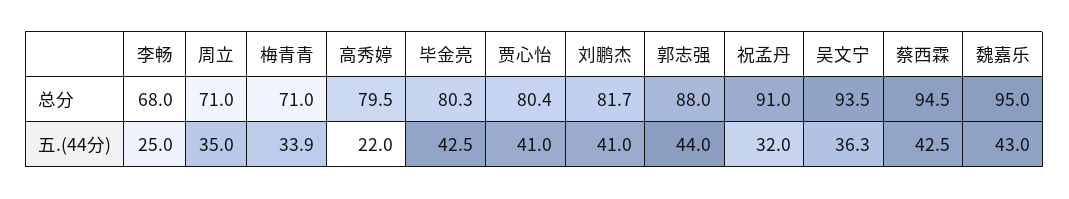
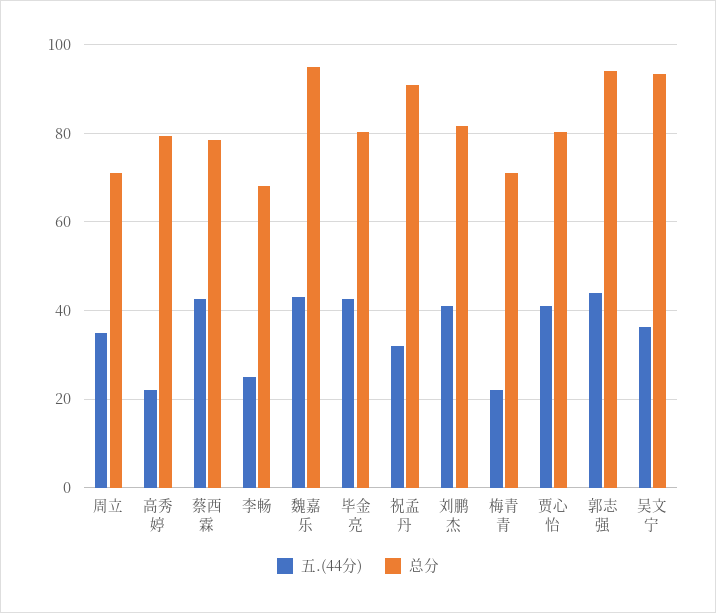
  {
    "总分": {
      "李畅": 68,
      "周立": 71,
      "梅青青": 71,
      "高秀婷": 79.5,
      "毕金亮": 80.3,
      "贾心怡": 80.4,
      "刘鹏杰": 81.7,
-     "郭志强": 88,
+     "郭志强": 94,
      "祝孟丹": 91,
      "吴文宁": 93.5,
-     "蔡西霖": 94.5,
+     "蔡西霖": 78,
      "魏嘉乐": 95
    },
    "五.(44分)": {
      "李畅": 25,
      "周立": 35,
-     "梅青青": 33.9,
+     "梅青青": 22,
      "高秀婷": 22,
      "毕金亮": 42.5,
      "贾心怡": 41,
      "刘鹏杰": 41,
      "郭志强": 44,
      "祝孟丹": 32,
      "吴文宁": 36.3,
      "蔡西霖": 42.5,
      "魏嘉乐": 43
    }
  }

